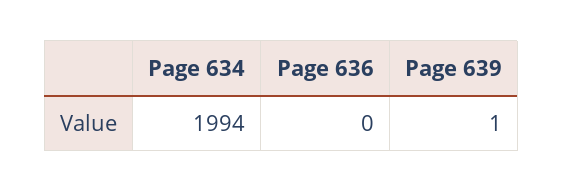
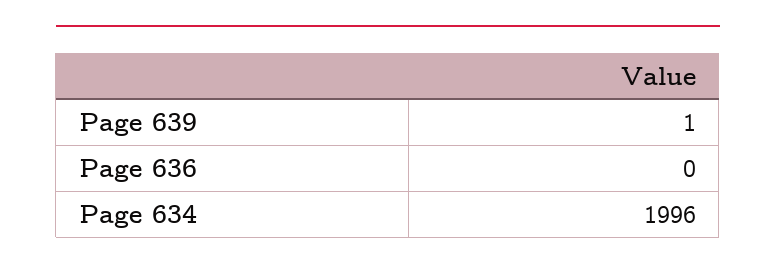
  {
-   "Page 634": 1994,
+   "Page 634": 1996,
    "Page 636": 0,
    "Page 639": 1
  }

